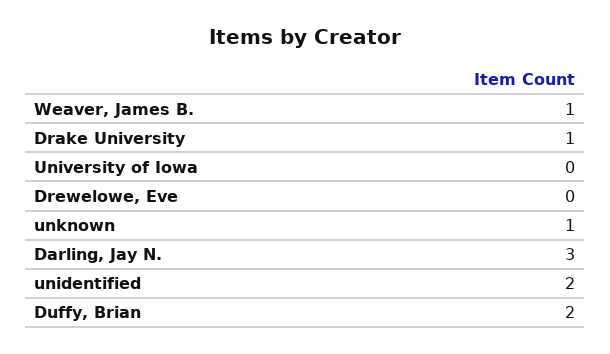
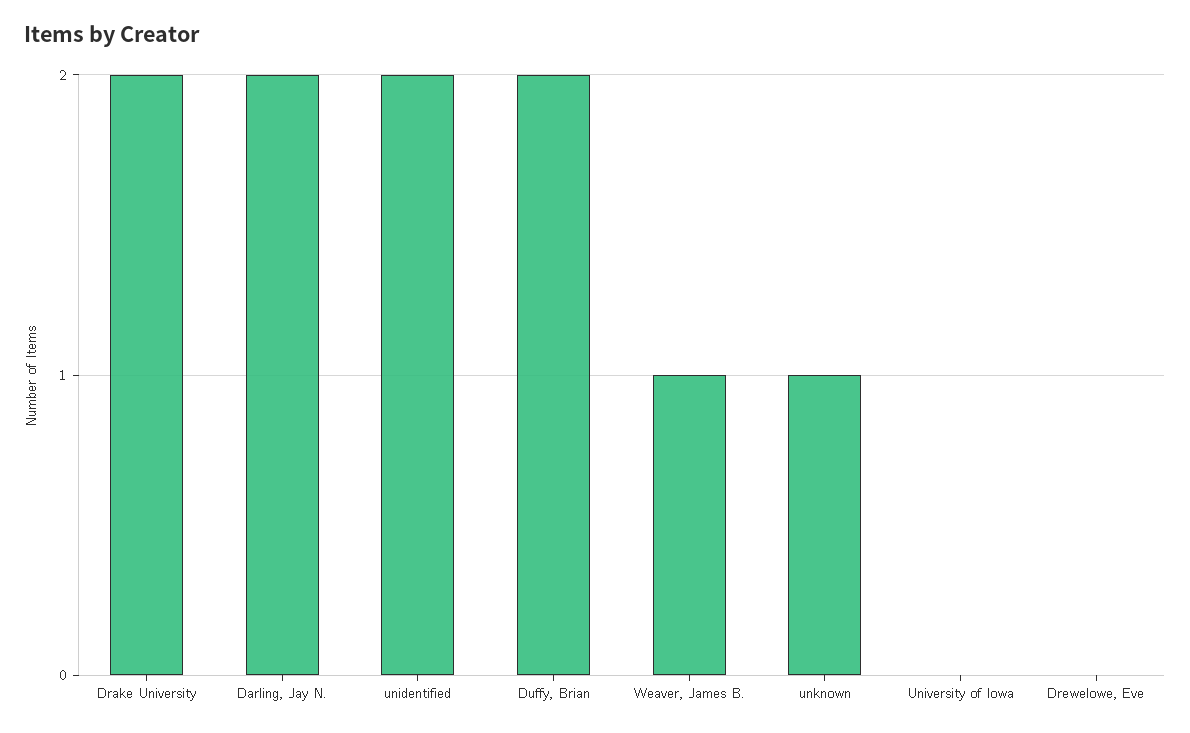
  {
    "Weaver, James B.": 1,
-   "Drake University": 1,
+   "Drake University": 2,
    "University of Iowa": 0,
    "Drewelowe, Eve": 0,
    "unknown": 1,
-   "Darling, Jay N.": 3,
+   "Darling, Jay N.": 2,
    "unidentified": 2,
    "Duffy, Brian": 2
  }

